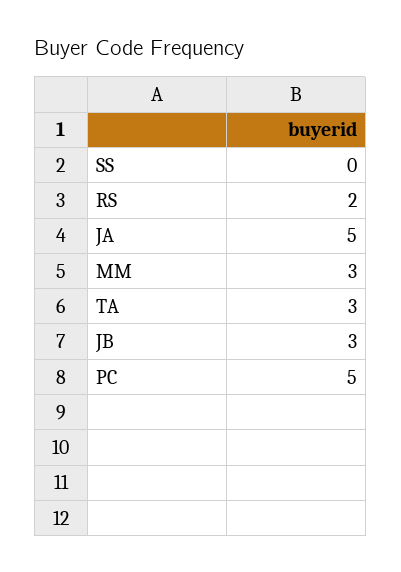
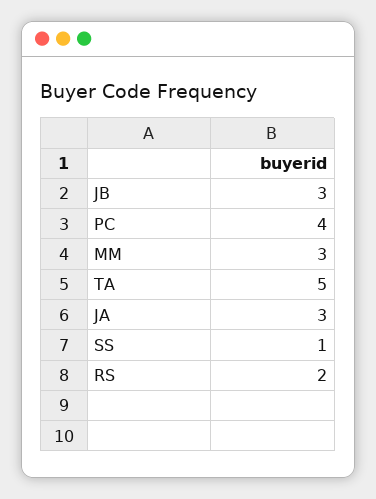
  {
-   "SS": 0,
+   "SS": 1,
    "RS": 2,
-   "JA": 5,
+   "JA": 3,
    "MM": 3,
-   "TA": 3,
+   "TA": 5,
    "JB": 3,
-   "PC": 5
+   "PC": 4
  }

